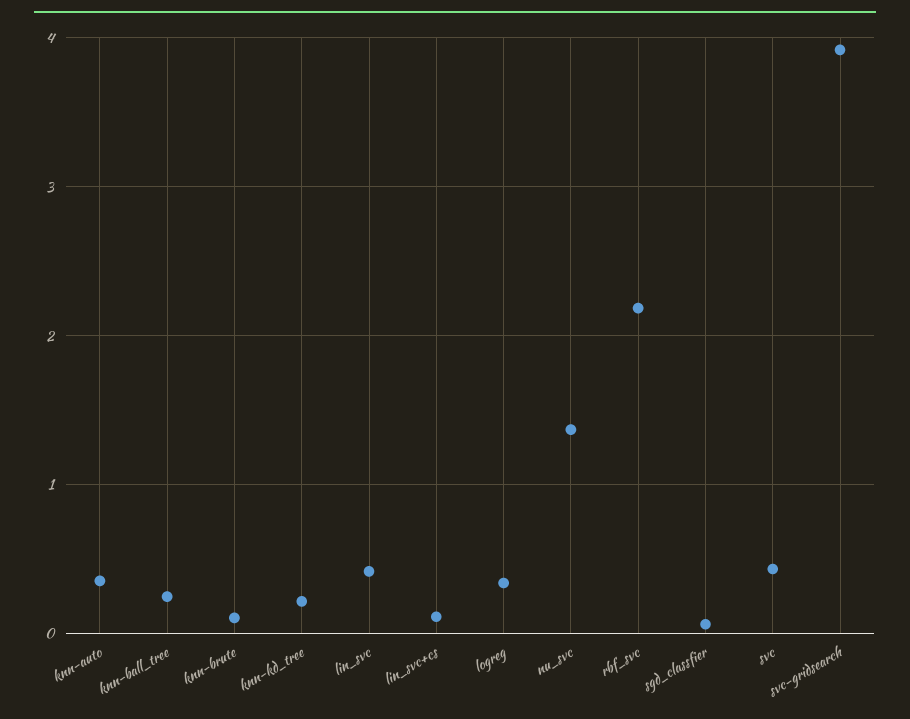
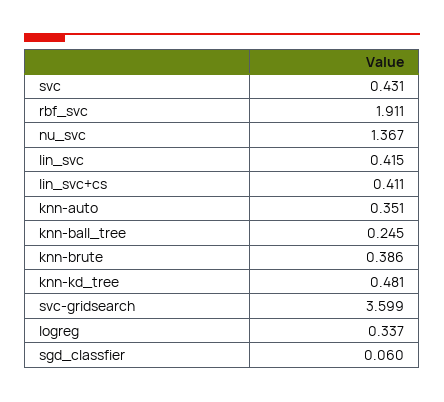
  {
    "knn-auto": 0.351,
    "knn-ball_tree": 0.245,
-   "knn-brute": 0.1,
+   "knn-brute": 0.386,
-   "knn-kd_tree": 0.2,
+   "knn-kd_tree": 0.481,
    "lin_svc": 0.415,
-   "lin_svc+cs": 0.1,
+   "lin_svc+cs": 0.411,
    "logreg": 0.337,
    "nu_svc": 1.367,
-   "rbf_svc": 2.2,
+   "rbf_svc": 1.911,
    "sgd_classfier": 0.06,
    "svc": 0.431,
-   "svc-gridsearch": 3.9
+   "svc-gridsearch": 3.599
  }

